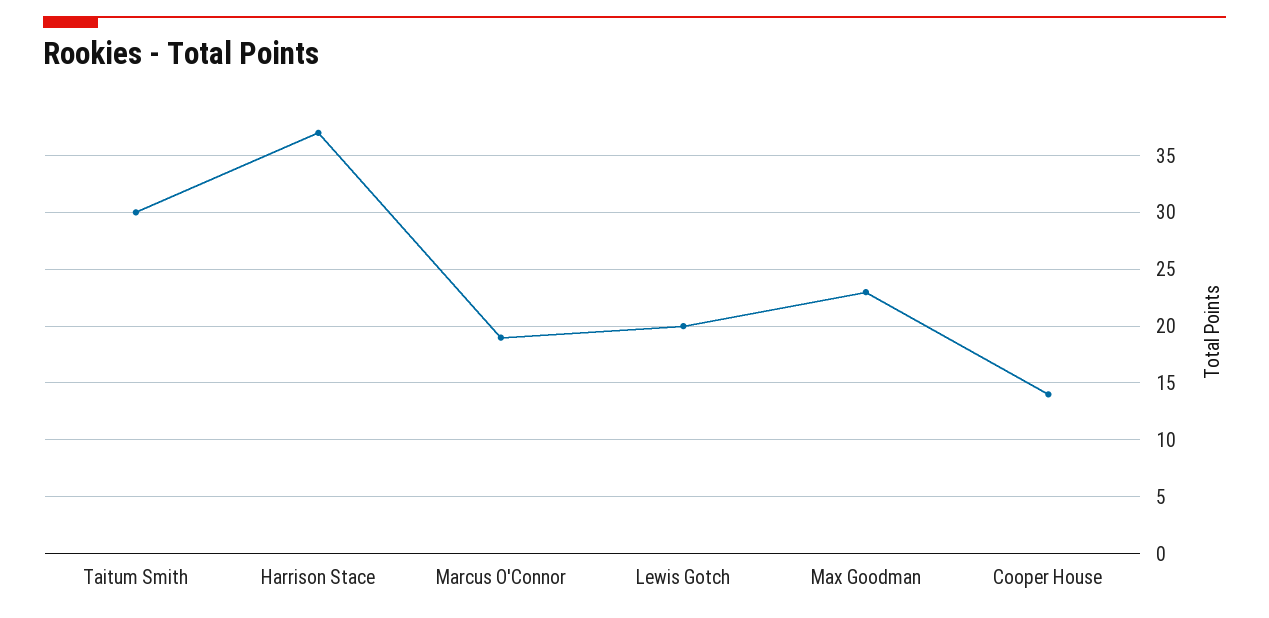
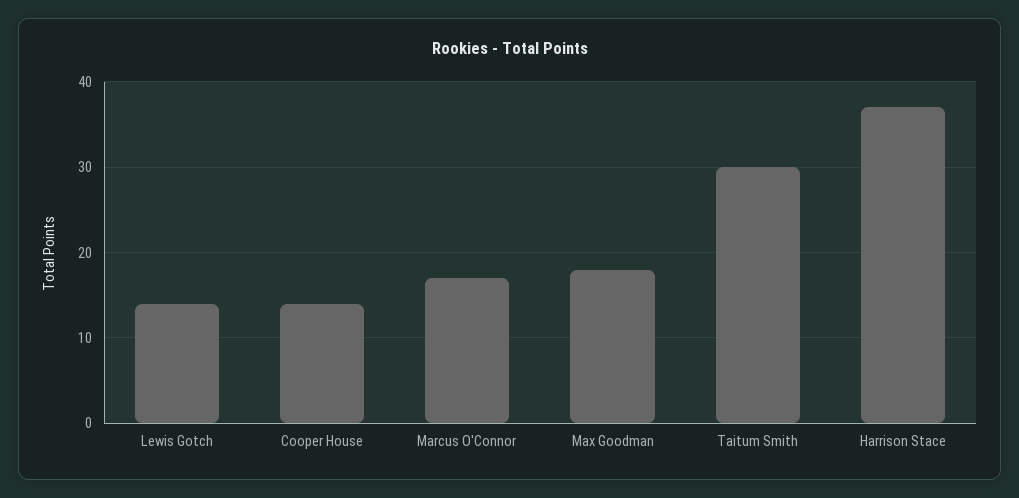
  {
    "Taitum Smith": 30,
    "Harrison Stace": 37,
-   "Marcus O'Connor": 19,
+   "Marcus O'Connor": 17,
-   "Lewis Gotch": 20,
+   "Lewis Gotch": 14,
-   "Max Goodman": 23,
+   "Max Goodman": 18,
    "Cooper House": 14
  }

